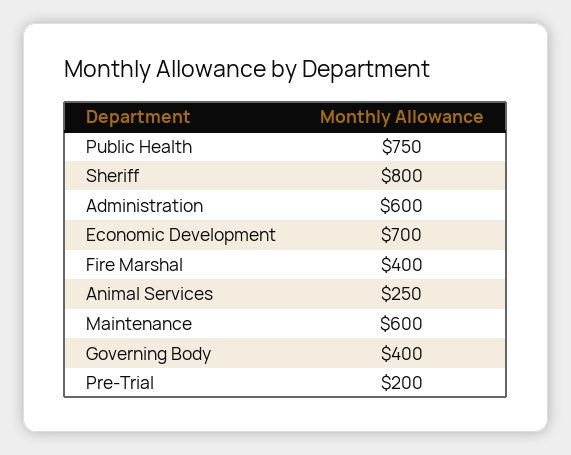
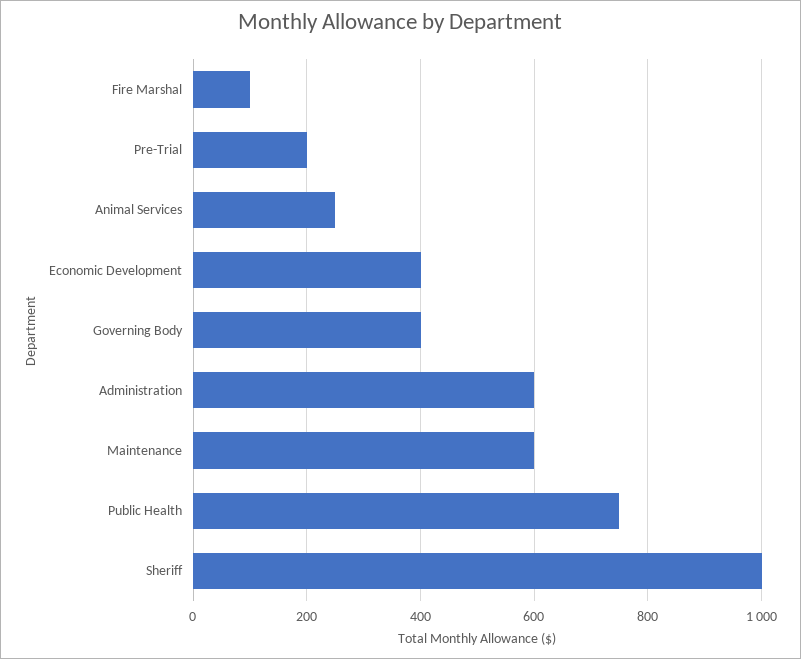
  {
    "Public Health": 750,
-   "Sheriff": 800,
+   "Sheriff": 1000,
    "Administration": 600,
-   "Economic Development": 700,
+   "Economic Development": 400,
-   "Fire Marshal": 400,
+   "Fire Marshal": 100,
    "Animal Services": 250,
    "Maintenance": 600,
    "Governing Body": 400,
    "Pre-Trial": 200
  }

